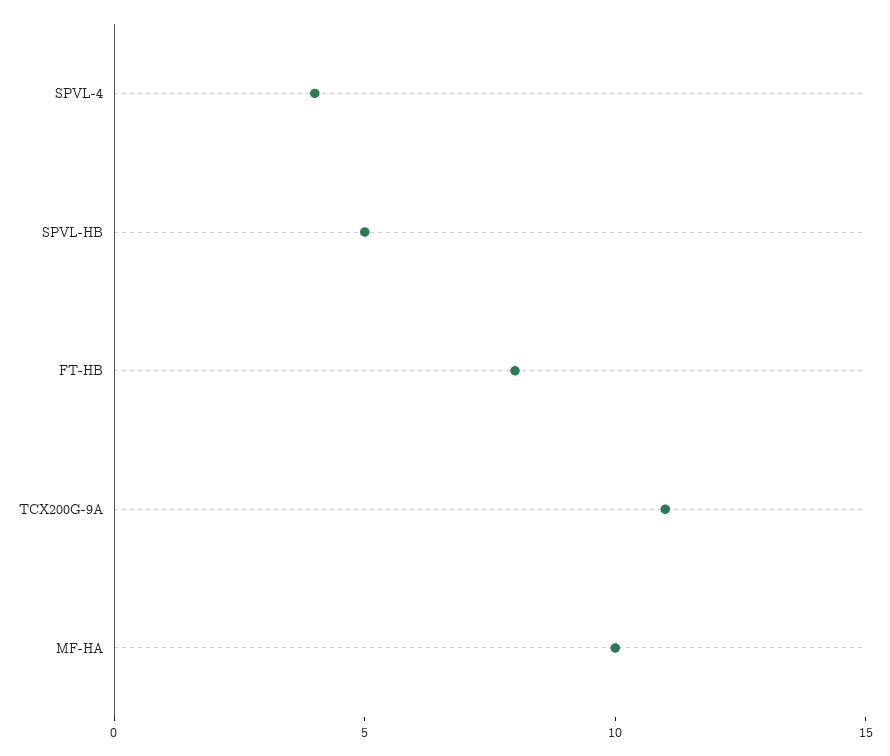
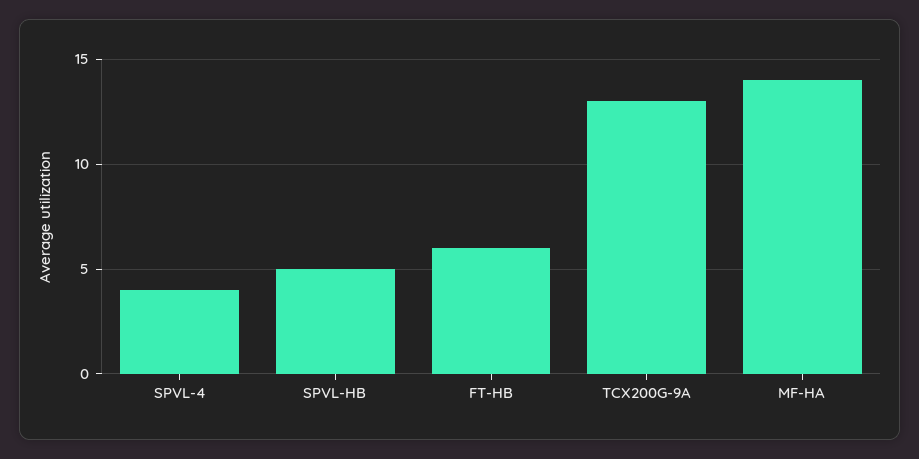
  {
    "SPVL-4": 4,
    "SPVL-HB": 5,
-   "FT-HB": 8,
+   "FT-HB": 6,
-   "TCX200G-9A": 11,
+   "TCX200G-9A": 13,
-   "MF-HA": 10
+   "MF-HA": 14
  }

